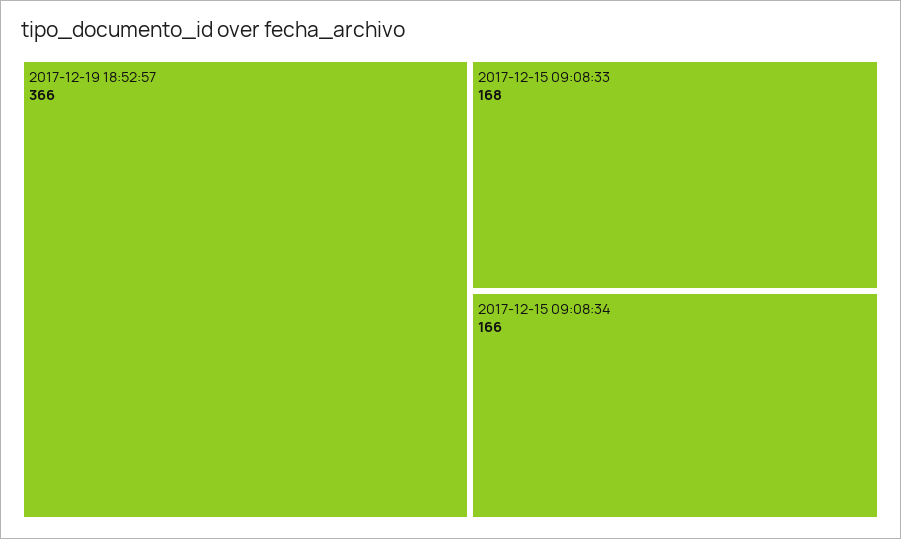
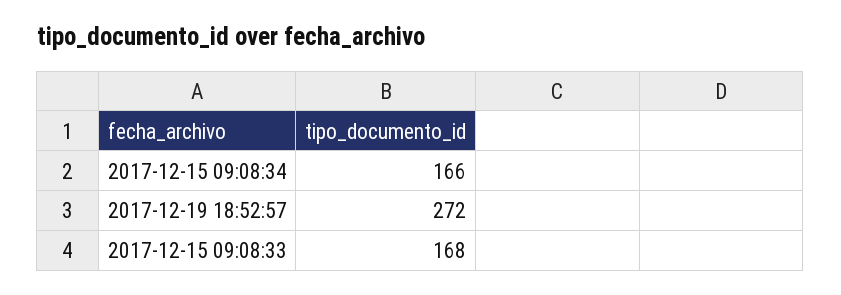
  {
-   "2017-12-19 18:52:57": 366,
+   "2017-12-19 18:52:57": 272,
    "2017-12-15 09:08:33": 168,
    "2017-12-15 09:08:34": 166
  }

